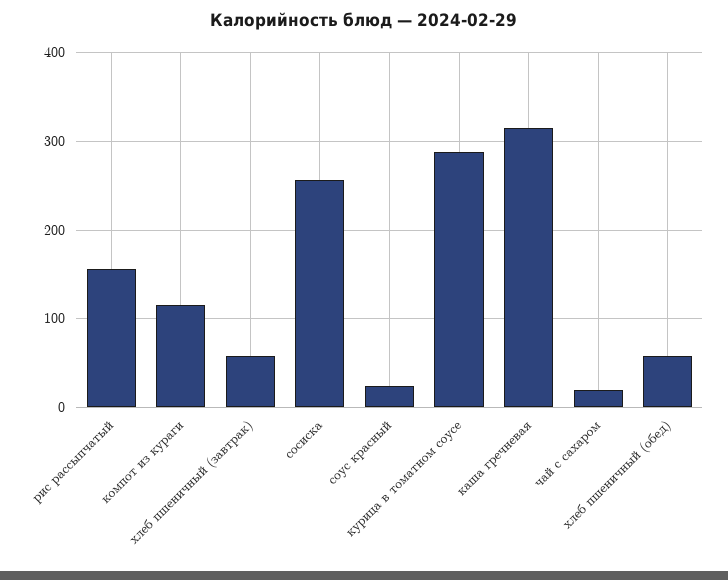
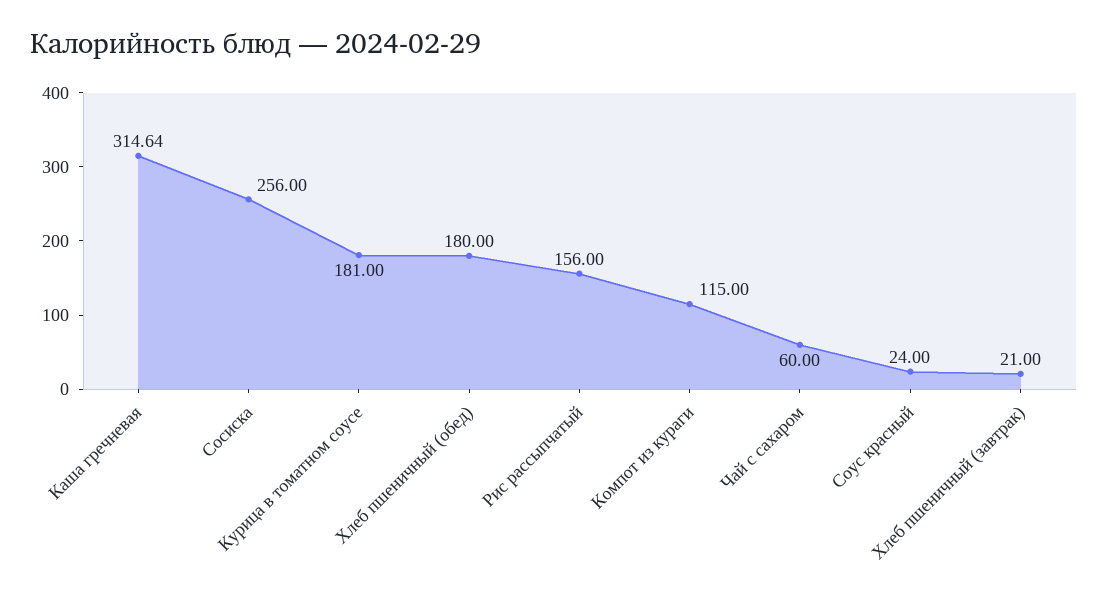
  {
    "рис рассыпчатый": 156,
    "компот из кураги": 115,
-   "хлеб пшеничный (завтрак)": 60,
+   "хлеб пшеничный (завтрак)": 21,
    "сосиска": 256,
    "соус красный": 24,
-   "курица в томатном соусе": 290,
+   "курица в томатном соусе": 181,
    "каша гречневая": 314.64,
-   "чай с сахаром": 20,
+   "чай с сахаром": 60,
-   "хлеб пшеничный (обед)": 60
+   "хлеб пшеничный (обед)": 180
  }

